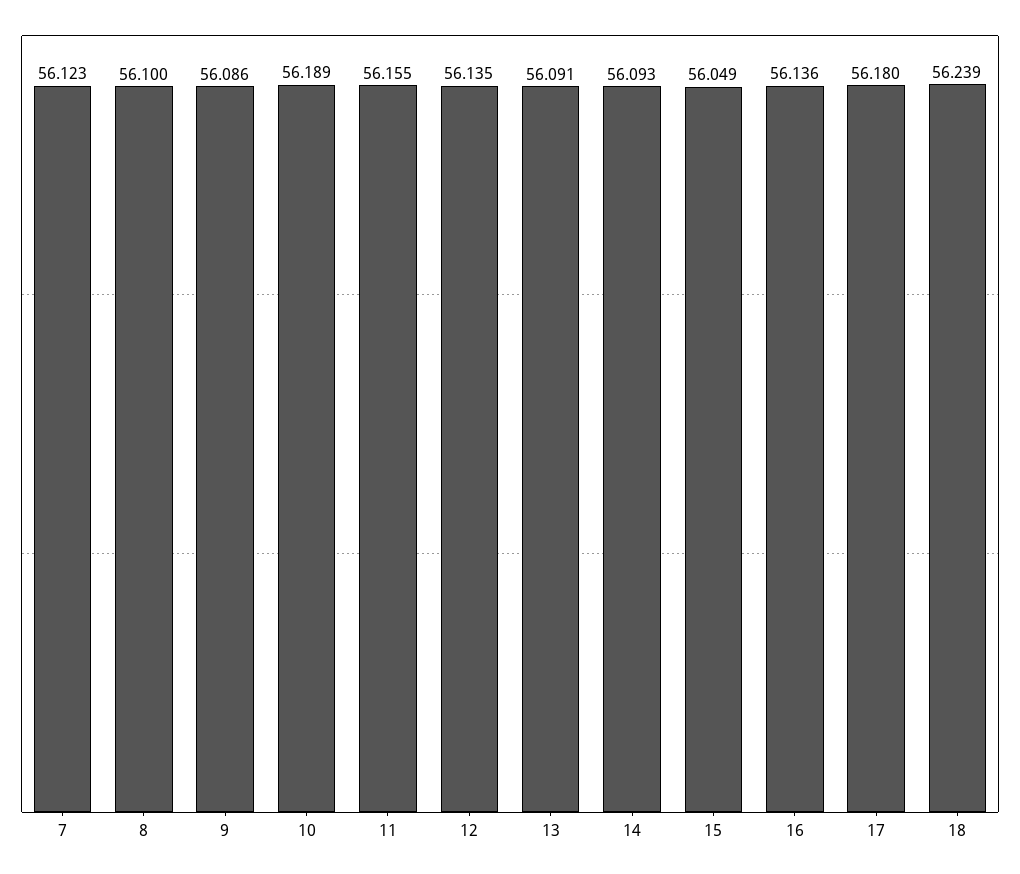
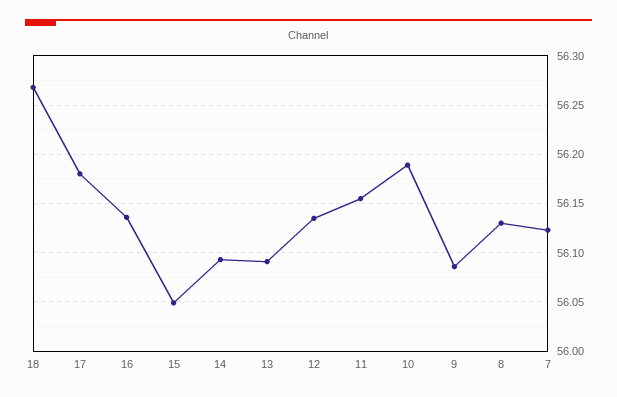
  {
    "7": 56.123,
-   "8": 56.1,
+   "8": 56.13,
    "9": 56.086,
    "10": 56.189,
    "11": 56.155,
    "12": 56.135,
    "13": 56.091,
    "14": 56.093,
    "15": 56.049,
    "16": 56.136,
    "17": 56.18,
-   "18": 56.239
+   "18": 56.27
  }

